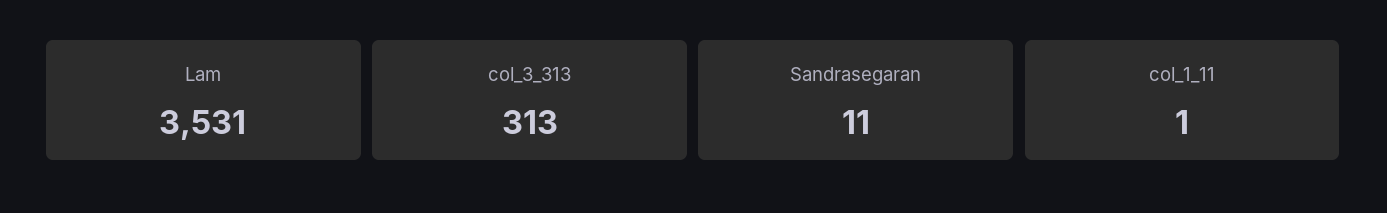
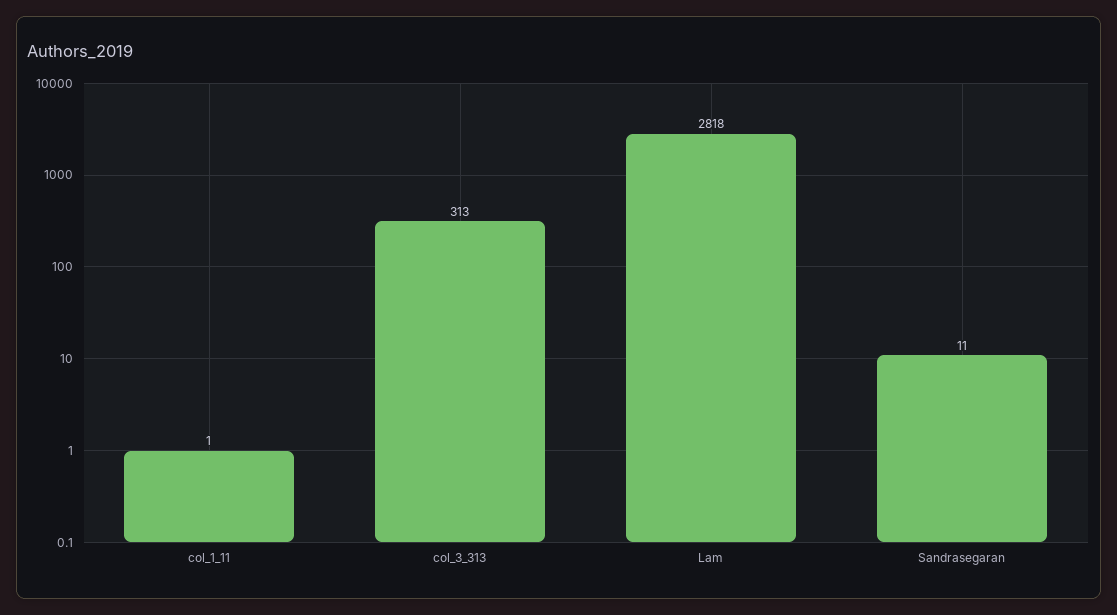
  {
-   "Lam": 3531,
+   "Lam": 2818,
    "col_3_313": 313,
    "Sandrasegaran": 11,
    "col_1_11": 1
  }

